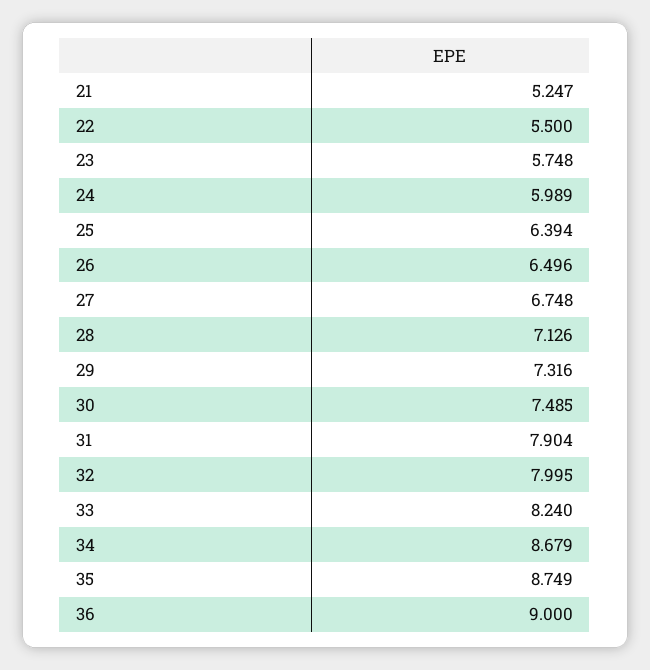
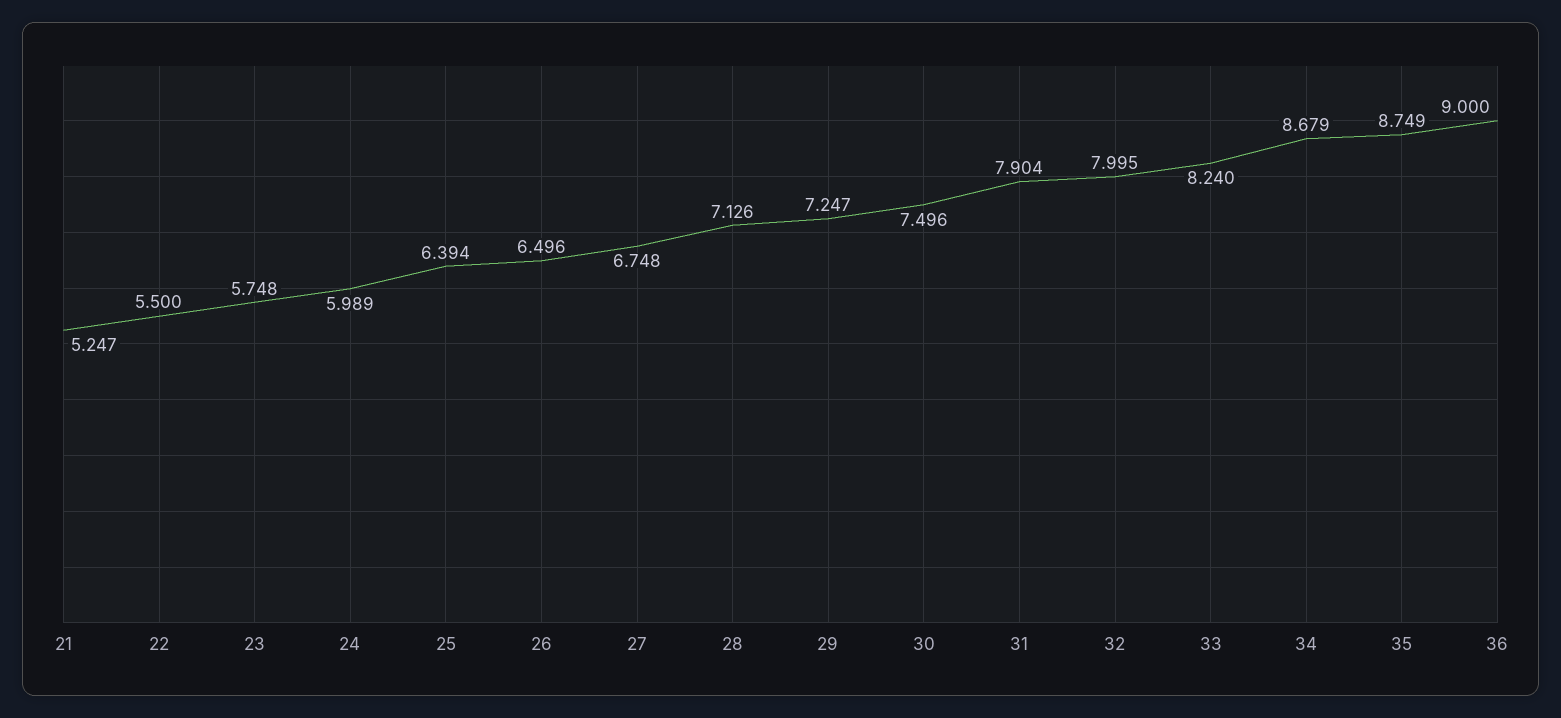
  {
    "21": 5.247,
    "22": 5.5,
    "23": 5.748,
    "24": 5.989,
    "25": 6.394,
    "26": 6.496,
    "27": 6.748,
    "28": 7.126,
-   "29": 7.316,
+   "29": 7.247,
-   "30": 7.485,
+   "30": 7.496,
    "31": 7.904,
    "32": 7.995,
    "33": 8.24,
    "34": 8.679,
    "35": 8.749,
    "36": 9
  }

